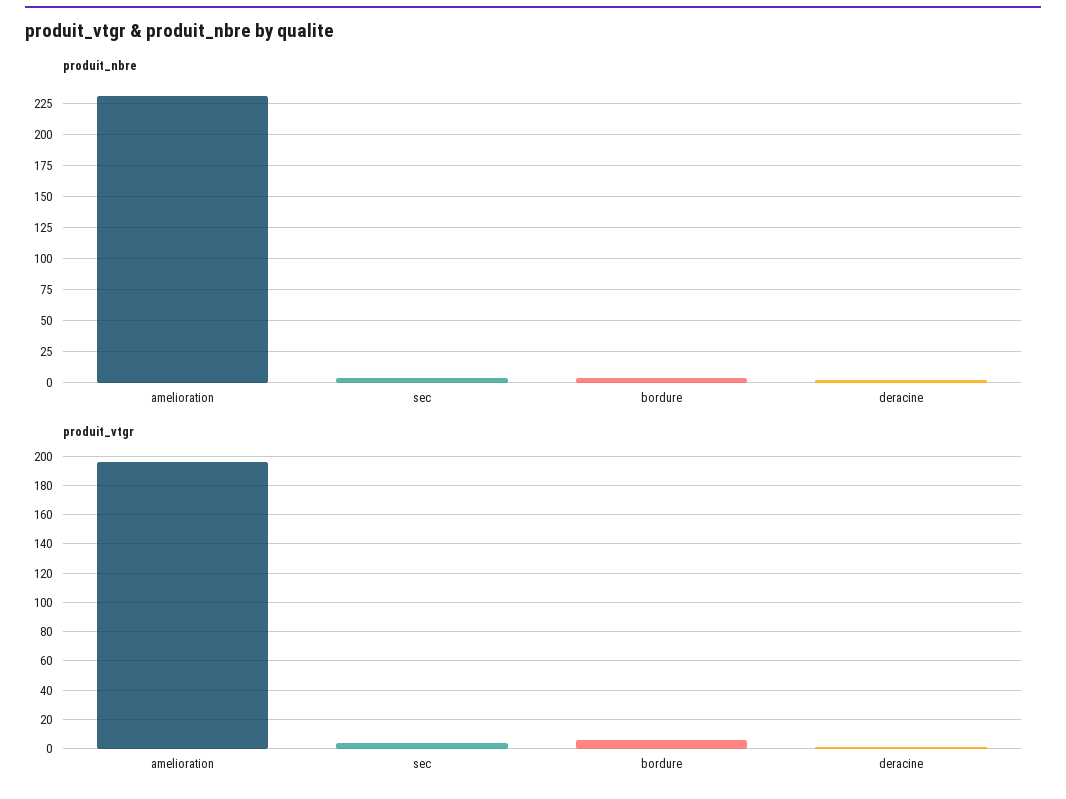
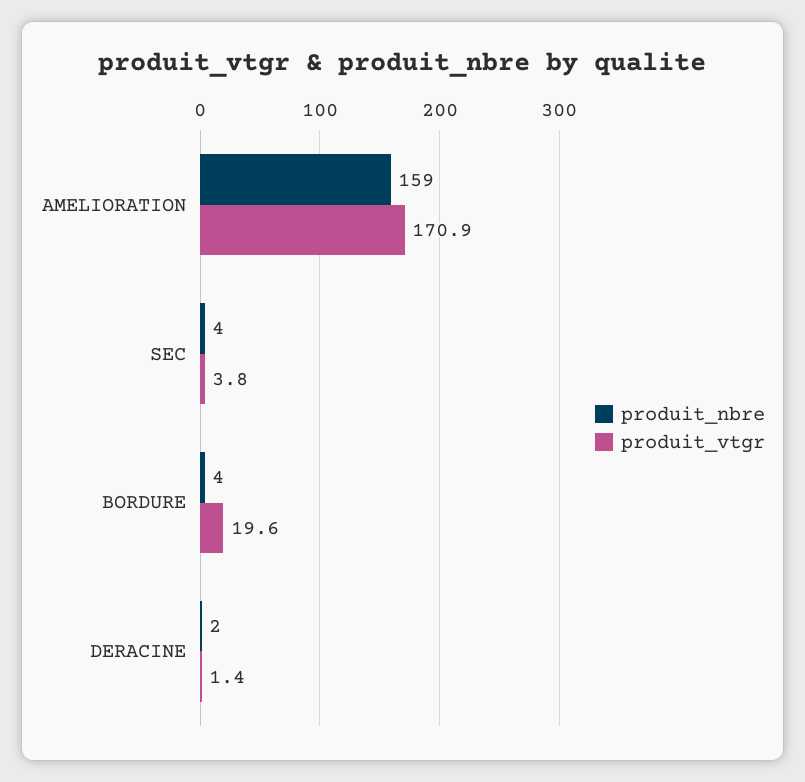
  {
    "produit_nbre": {
-     "amelioration": 230,
+     "amelioration": 159,
      "sec": 4,
      "bordure": 4,
      "deracine": 2
    },
    "produit_vtgr": {
-     "amelioration": 195,
+     "amelioration": 170.9,
      "sec": 3.8,
-     "bordure": 5,
+     "bordure": 19.6,
      "deracine": 1.4
    }
  }

